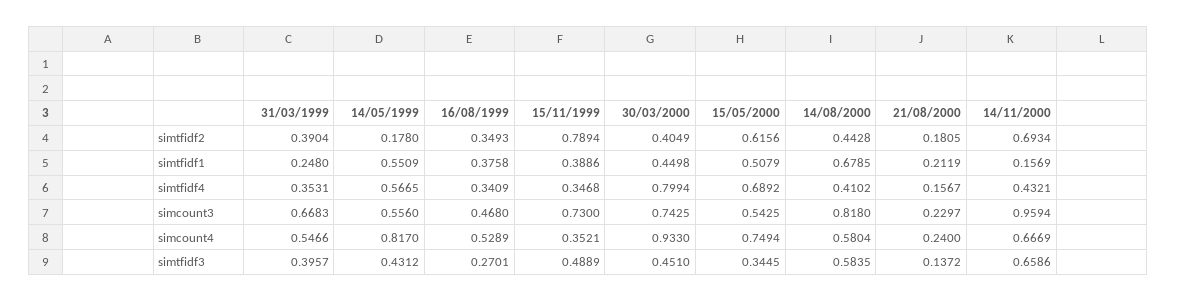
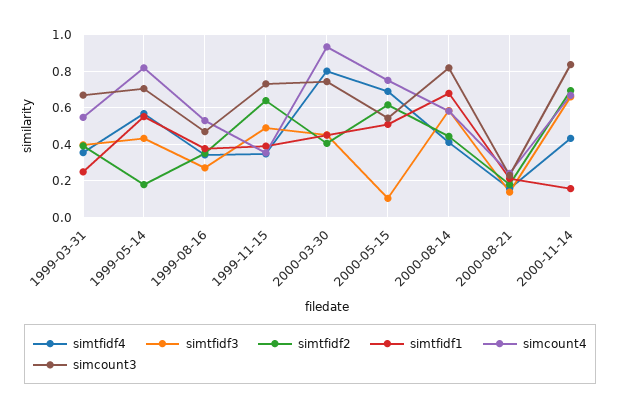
  {
    "simtfidf2": {
      "31/03/1999": 0.3904,
      "14/05/1999": 0.178,
      "16/08/1999": 0.3493,
-     "15/11/1999": 0.7894,
+     "15/11/1999": 0.65,
      "30/03/2000": 0.4049,
      "15/05/2000": 0.6156,
      "14/08/2000": 0.4428,
      "21/08/2000": 0.1805,
      "14/11/2000": 0.6934
    },
    "simtfidf1": {
      "31/03/1999": 0.248,
      "14/05/1999": 0.5509,
      "16/08/1999": 0.3758,
      "15/11/1999": 0.3886,
      "30/03/2000": 0.4498,
      "15/05/2000": 0.5079,
      "14/08/2000": 0.6785,
      "21/08/2000": 0.2119,
      "14/11/2000": 0.1569
    },
    "simtfidf4": {
      "31/03/1999": 0.3531,
      "14/05/1999": 0.5665,
      "16/08/1999": 0.3409,
      "15/11/1999": 0.3468,
      "30/03/2000": 0.7994,
      "15/05/2000": 0.6892,
      "14/08/2000": 0.4102,
      "21/08/2000": 0.1567,
      "14/11/2000": 0.4321
    },
    "simcount3": {
      "31/03/1999": 0.6683,
-     "14/05/1999": 0.556,
+     "14/05/1999": 0.7,
      "16/08/1999": 0.468,
      "15/11/1999": 0.73,
      "30/03/2000": 0.7425,
      "15/05/2000": 0.5425,
      "14/08/2000": 0.818,
      "21/08/2000": 0.2297,
-     "14/11/2000": 0.9594
+     "14/11/2000": 0.85
    },
    "simcount4": {
      "31/03/1999": 0.5466,
      "14/05/1999": 0.817,
      "16/08/1999": 0.5289,
      "15/11/1999": 0.3521,
      "30/03/2000": 0.933,
      "15/05/2000": 0.7494,
      "14/08/2000": 0.5804,
      "21/08/2000": 0.24,
      "14/11/2000": 0.6669
    },
    "simtfidf3": {
      "31/03/1999": 0.3957,
      "14/05/1999": 0.4312,
      "16/08/1999": 0.2701,
      "15/11/1999": 0.4889,
      "30/03/2000": 0.451,
-     "15/05/2000": 0.3445,
+     "15/05/2000": 0.1,
      "14/08/2000": 0.5835,
      "21/08/2000": 0.1372,
      "14/11/2000": 0.6586
    }
  }

